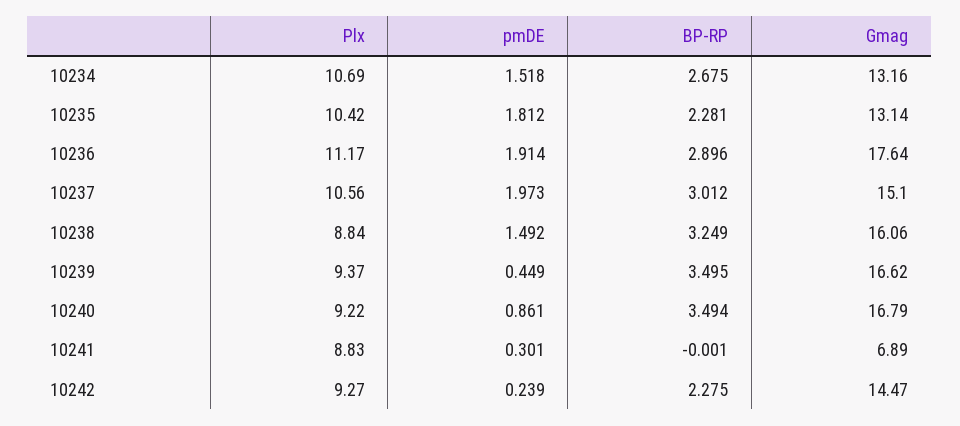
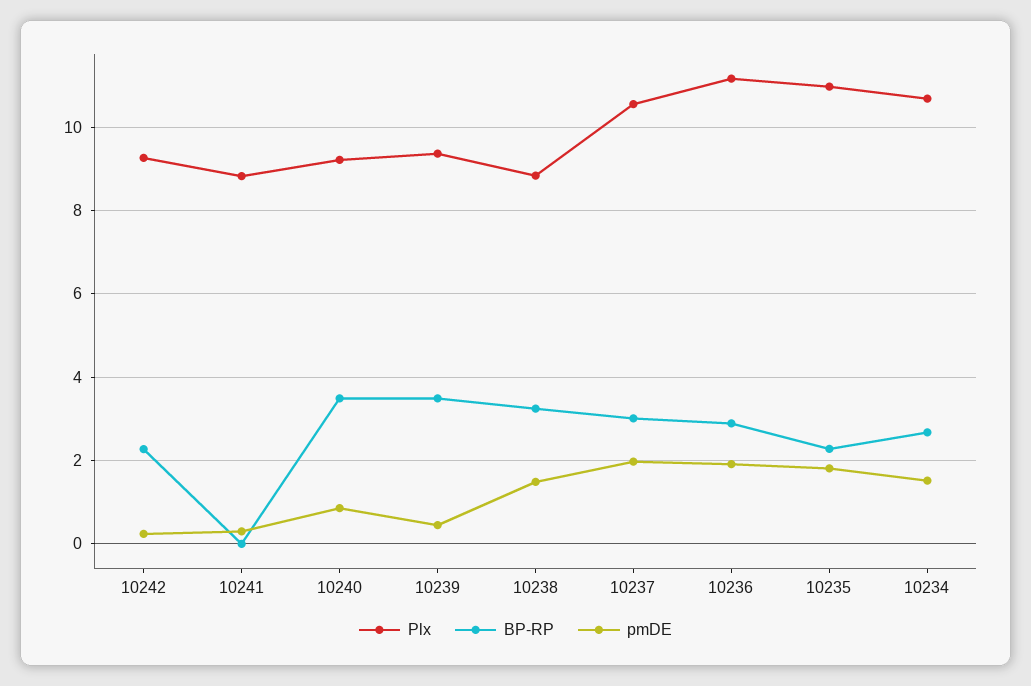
  {
    "Plx": {
      "10234": 10.69,
-     "10235": 10.42,
+     "10235": 11,
      "10236": 11.17,
      "10237": 10.56,
      "10238": 8.84,
      "10239": 9.37,
      "10240": 9.22,
      "10241": 8.83,
      "10242": 9.27
    },
    "pmDE": {
      "10234": 1.518,
      "10235": 1.812,
      "10236": 1.914,
      "10237": 1.973,
      "10238": 1.492,
      "10239": 0.449,
      "10240": 0.861,
      "10241": 0.301,
      "10242": 0.239
    },
    "BP-RP": {
      "10234": 2.675,
      "10235": 2.281,
      "10236": 2.896,
      "10237": 3.012,
      "10238": 3.249,
      "10239": 3.495,
      "10240": 3.494,
      "10241": -0.001,
      "10242": 2.275
-   },
+   }
-   "Gmag": {
-     "10234": 13.16,
-     "10235": 13.14,
-     "10236": 17.64,
-     "10237": 15.1,
-     "10238": 16.06,
-     "10239": 16.62,
-     "10240": 16.79,
-     "10241": 6.89,
-     "10242": 14.47
-   }
  }

